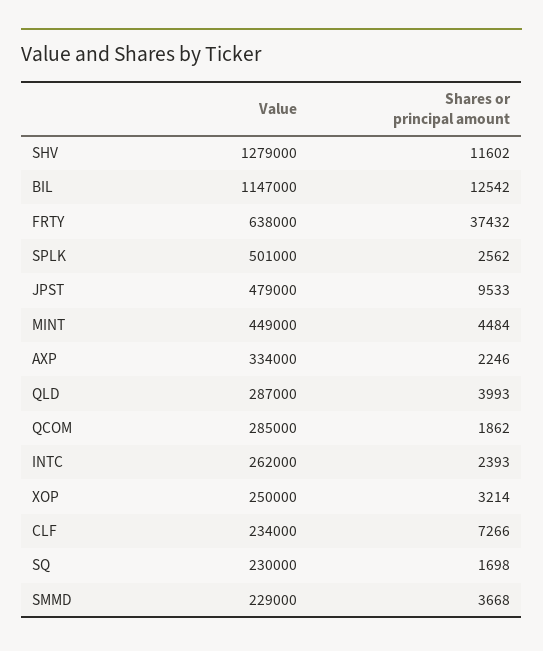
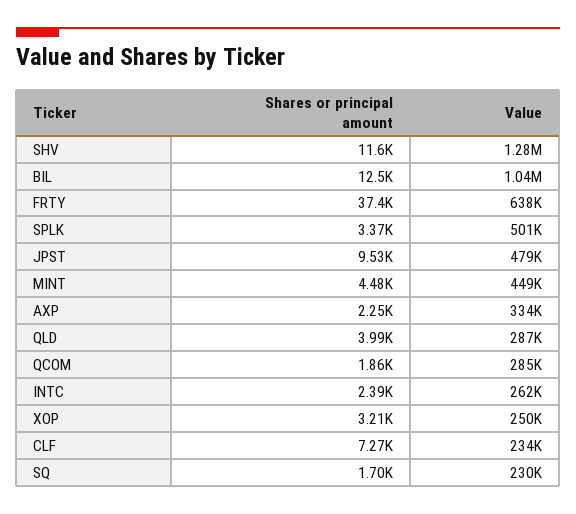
  {
    "Value": {
      "SHV": 1279000,
-     "BIL": 1147000,
+     "BIL": 1040000,
      "FRTY": 638000,
      "SPLK": 501000,
      "JPST": 479000,
      "MINT": 449000,
      "AXP": 334000,
      "QLD": 287000,
      "QCOM": 285000,
      "INTC": 262000,
      "XOP": 250000,
      "CLF": 234000,
-     "SQ": 230000,
+     "SQ": 230000
-     "SMMD": 229000
    },
    "Shares or principal amount": {
      "SHV": 11602,
      "BIL": 12542,
      "FRTY": 37432,
-     "SPLK": 2562,
+     "SPLK": 3370,
      "JPST": 9533,
      "MINT": 4484,
      "AXP": 2246,
      "QLD": 3993,
      "QCOM": 1862,
      "INTC": 2393,
      "XOP": 3214,
      "CLF": 7266,
-     "SQ": 1698,
+     "SQ": 1698
-     "SMMD": 3668
    }
  }

